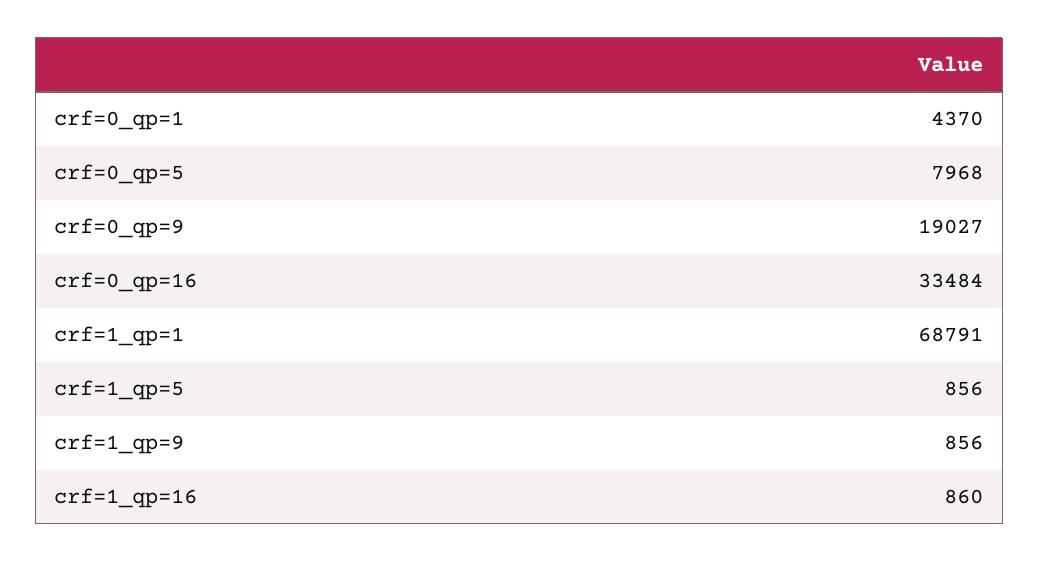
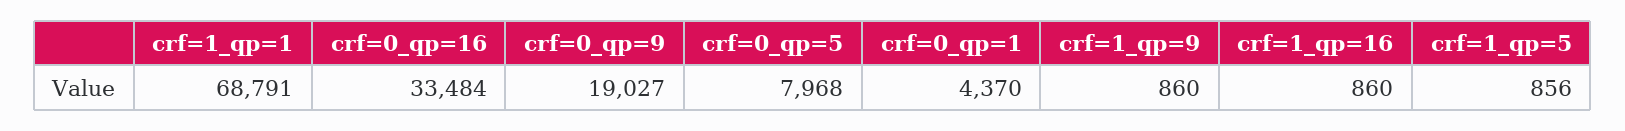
  {
    "crf=0_qp=1": 4370,
    "crf=0_qp=5": 7968,
    "crf=0_qp=9": 19027,
    "crf=0_qp=16": 33484,
    "crf=1_qp=1": 68791,
    "crf=1_qp=5": 856,
-   "crf=1_qp=9": 856,
+   "crf=1_qp=9": 860,
    "crf=1_qp=16": 860
  }

